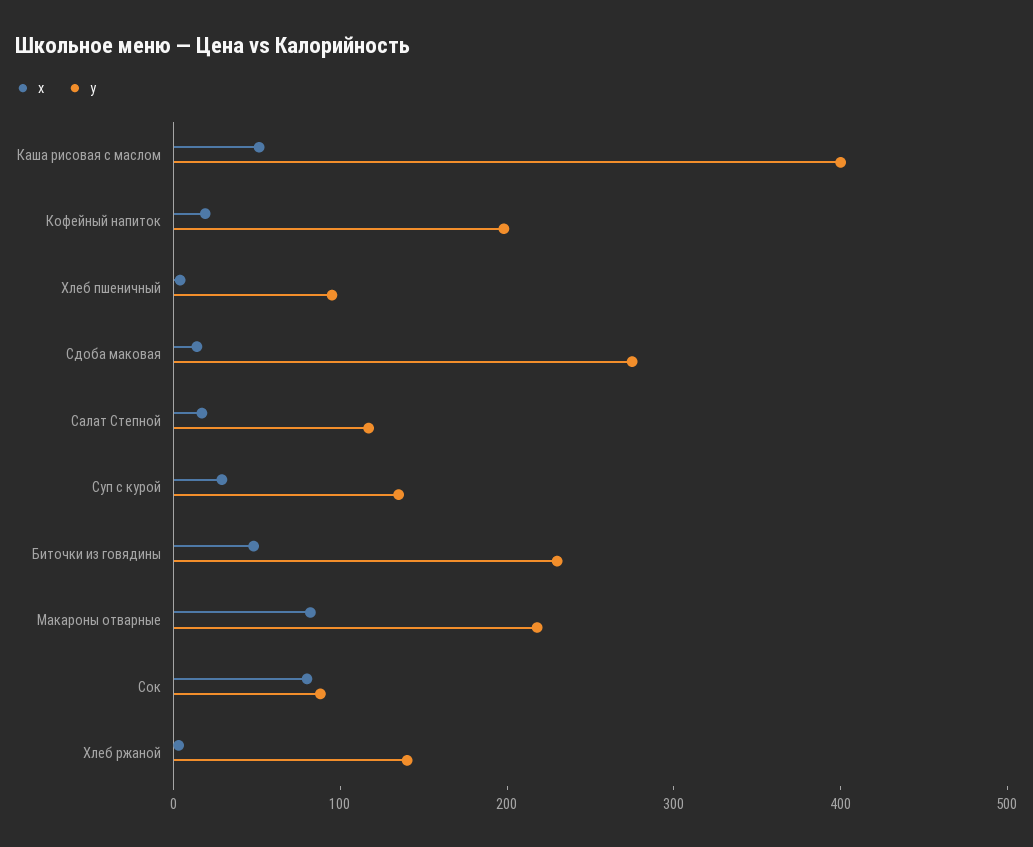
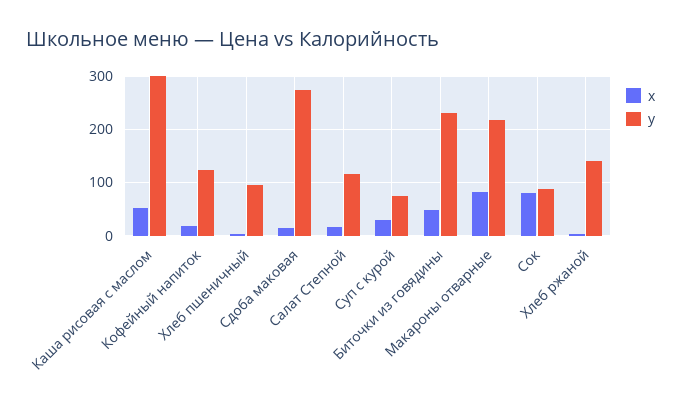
  {
    "x": {
      "Каша рисовая с маслом": 60,
      "Кофейный напиток": 20,
      "Хлеб пшеничный": 0,
      "Сдоба маковая": 20,
      "Салат Степной": 20,
      "Суп с курой": 20,
      "Биточки из говядины": 40,
      "Макароны отварные": 80,
      "Сок": 80,
      "Хлеб ржаной": 0
    },
    "y": {
-     "Каша рисовая с маслом": 400,
+     "Каша рисовая с маслом": 300,
-     "Кофейный напиток": 200,
+     "Кофейный напиток": 120,
      "Хлеб пшеничный": 100,
      "Сдоба маковая": 280,
      "Салат Степной": 120,
-     "Суп с курой": 140,
+     "Суп с курой": 80,
      "Биточки из говядины": 240,
      "Макароны отварные": 220,
      "Сок": 80,
      "Хлеб ржаной": 140
    }
  }

